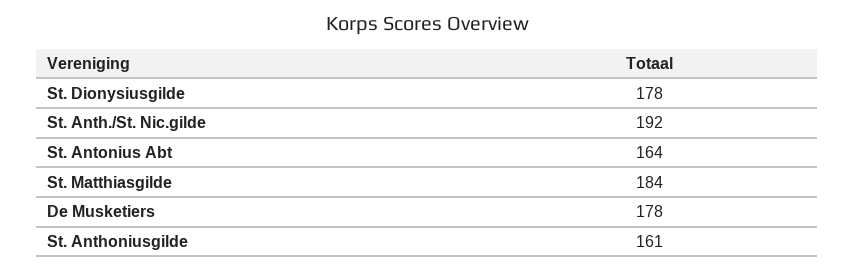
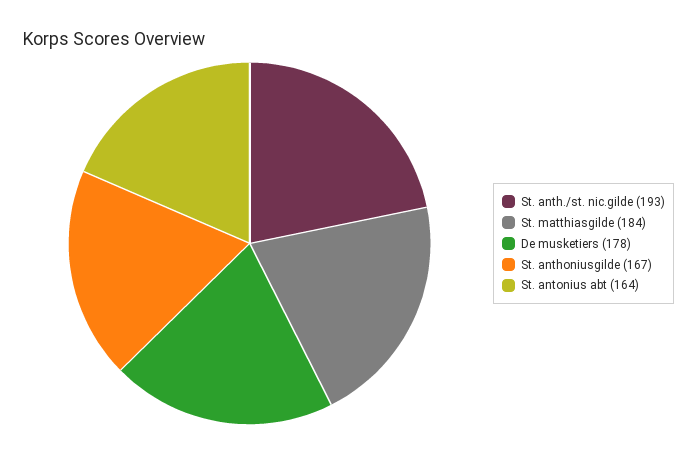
  {
-   "St. Dionysiusgilde": 178,
-   "St. Anth./St. Nic.gilde": 192,
+   "St. Anth./St. Nic.gilde": 193,
    "St. Antonius Abt": 164,
    "St. Matthiasgilde": 184,
    "De Musketiers": 178,
-   "St. Anthoniusgilde": 161
+   "St. Anthoniusgilde": 167
  }

